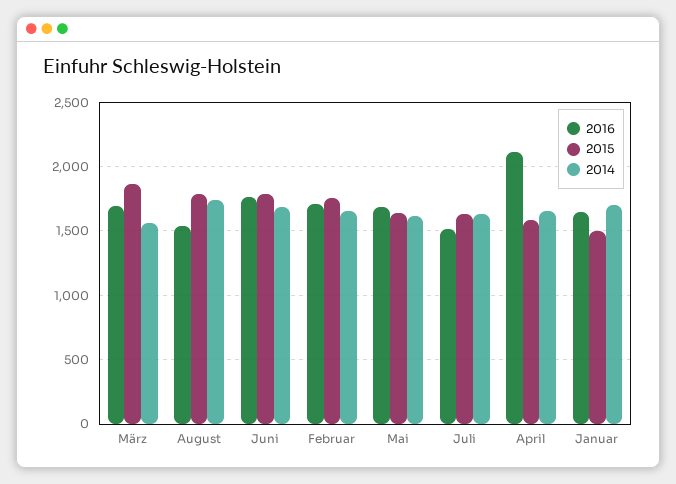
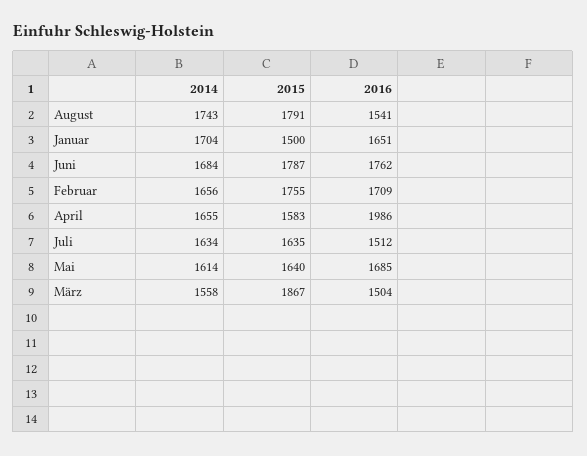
  {
    "2016": {
-     "März": 1700,
+     "März": 1504,
      "August": 1541,
      "Juni": 1762,
      "Februar": 1709,
      "Mai": 1685,
      "Juli": 1512,
-     "April": 2100,
+     "April": 1986,
      "Januar": 1651
    },
    "2015": {
      "März": 1867,
      "August": 1791,
      "Juni": 1787,
      "Februar": 1755,
      "Mai": 1640,
      "Juli": 1635,
      "April": 1583,
      "Januar": 1500
    },
    "2014": {
      "März": 1558,
      "August": 1743,
      "Juni": 1684,
      "Februar": 1656,
      "Mai": 1614,
      "Juli": 1634,
      "April": 1655,
      "Januar": 1704
    }
  }

